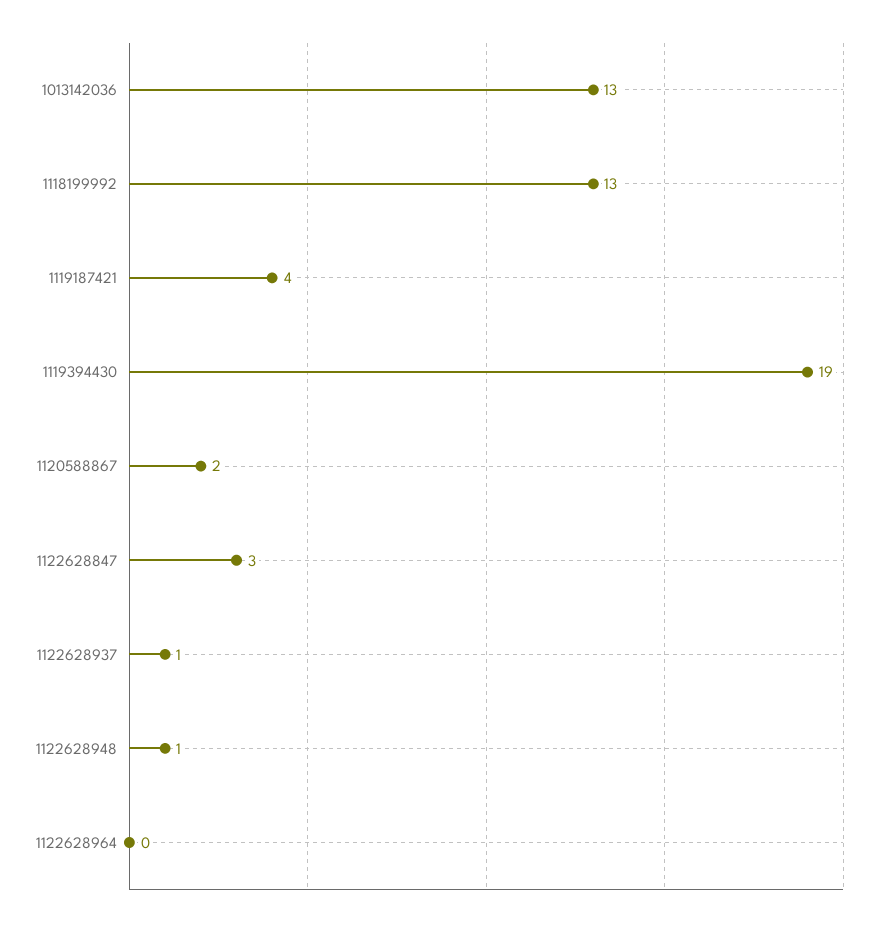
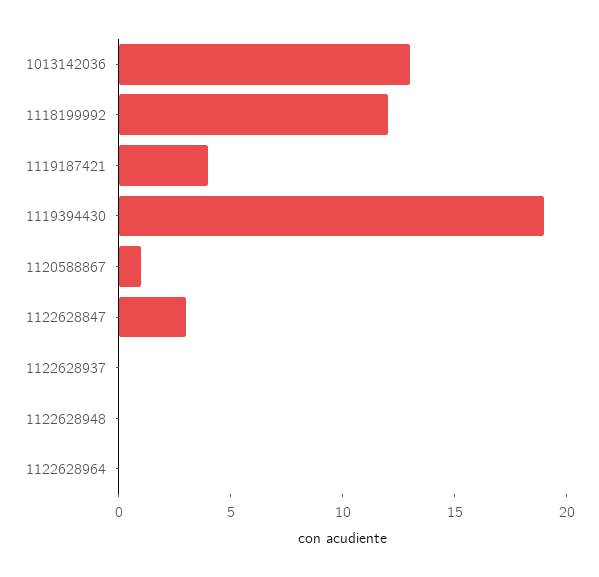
  {
    "1013142036": 13,
-   "1118199992": 13,
+   "1118199992": 12,
    "1119187421": 4,
    "1119394430": 19,
-   "1120588867": 2,
+   "1120588867": 1,
    "1122628847": 3,
-   "1122628937": 1,
+   "1122628937": 0,
-   "1122628948": 1,
+   "1122628948": 0,
    "1122628964": 0
  }

